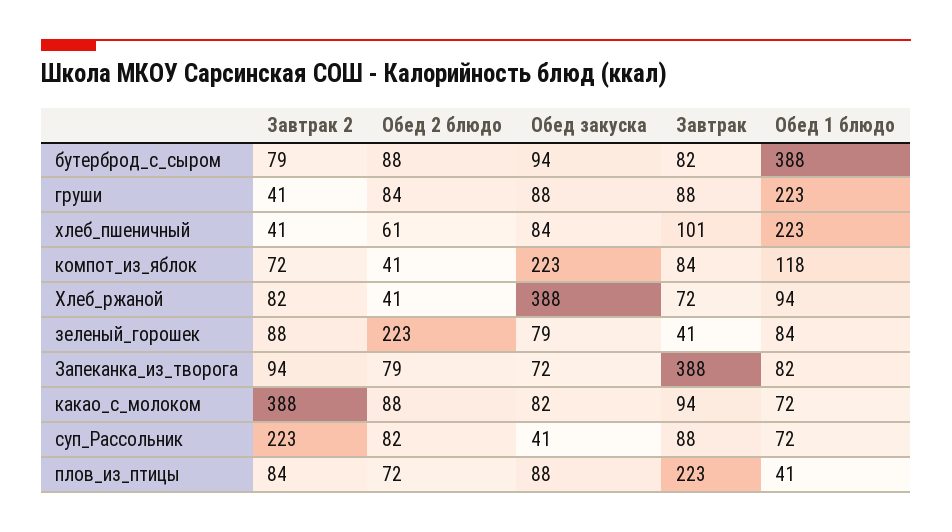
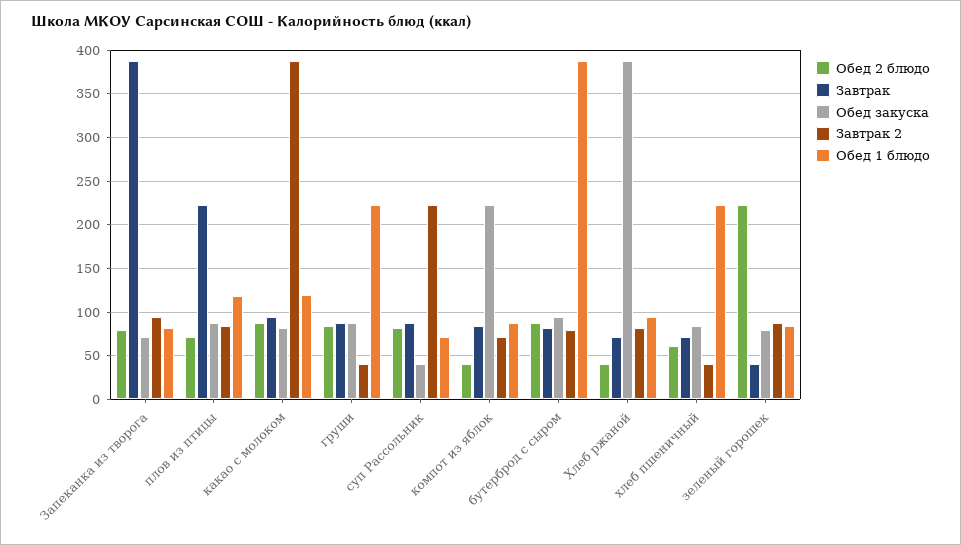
  {
    "Завтрак 2": {
      "бутерброд_с_сыром": 79,
      "груши": 41,
      "хлеб_пшеничный": 41,
      "компот_из_яблок": 72,
      "Хлеб_ржаной": 82,
      "зеленый_горошек": 88,
      "Запеканка_из_творога": 94,
      "какао_с_молоком": 388,
      "суп_Рассольник": 223,
      "плов_из_птицы": 84
    },
    "Обед 2 блюдо": {
      "бутерброд_с_сыром": 88,
      "груши": 84,
      "хлеб_пшеничный": 61,
      "компот_из_яблок": 41,
      "Хлеб_ржаной": 41,
      "зеленый_горошек": 223,
      "Запеканка_из_творога": 79,
      "какао_с_молоком": 88,
      "суп_Рассольник": 82,
      "плов_из_птицы": 72
    },
    "Обед закуска": {
      "бутерброд_с_сыром": 94,
      "груши": 88,
      "хлеб_пшеничный": 84,
      "компот_из_яблок": 223,
      "Хлеб_ржаной": 388,
      "зеленый_горошек": 79,
      "Запеканка_из_творога": 72,
      "какао_с_молоком": 82,
      "суп_Рассольник": 41,
      "плов_из_птицы": 88
    },
    "Завтрак": {
      "бутерброд_с_сыром": 82,
      "груши": 88,
-     "хлеб_пшеничный": 101,
+     "хлеб_пшеничный": 70,
      "компот_из_яблок": 84,
      "Хлеб_ржаной": 72,
      "зеленый_горошек": 41,
      "Запеканка_из_творога": 388,
      "какао_с_молоком": 94,
      "суп_Рассольник": 88,
      "плов_из_птицы": 223
    },
    "Обед 1 блюдо": {
      "бутерброд_с_сыром": 388,
      "груши": 223,
      "хлеб_пшеничный": 223,
-     "компот_из_яблок": 118,
+     "компот_из_яблок": 90,
      "Хлеб_ржаной": 94,
      "зеленый_горошек": 84,
      "Запеканка_из_творога": 82,
-     "какао_с_молоком": 72,
+     "какао_с_молоком": 120,
      "суп_Рассольник": 72,
-     "плов_из_птицы": 41
+     "плов_из_птицы": 120
    }
  }

